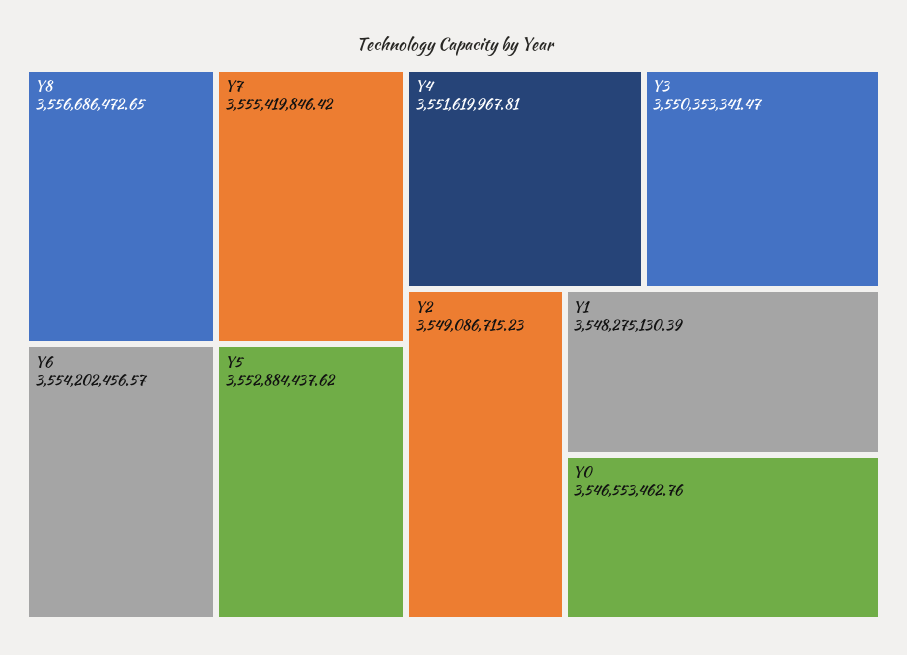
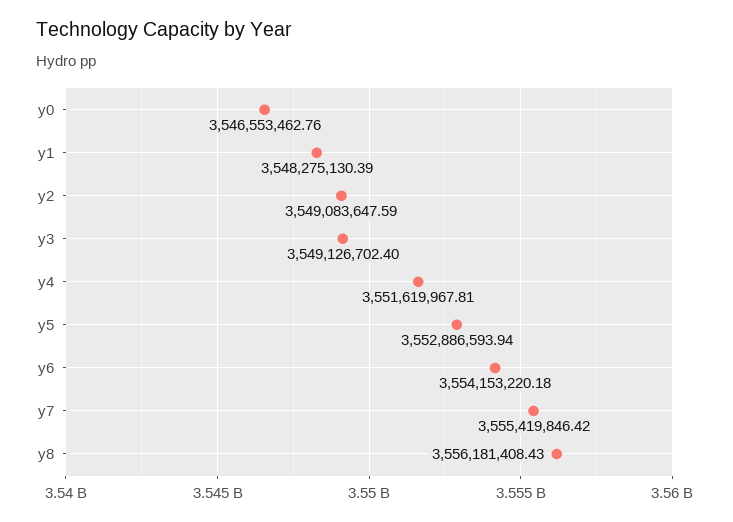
  {
-   "Y8": 3556686472.65,
+   "Y8": 3556181408.43,
    "Y7": 3555419846.42,
-   "Y6": 3554202456.57,
+   "Y6": 3554153220.18,
-   "Y5": 3552884437.62,
+   "Y5": 3552886593.94,
    "Y4": 3551619967.81,
-   "Y3": 3550353341.47,
+   "Y3": 3549126702.4,
-   "Y2": 3549086715.23,
+   "Y2": 3549083647.59,
    "Y1": 3548275130.39,
    "Y0": 3546553462.76
  }

